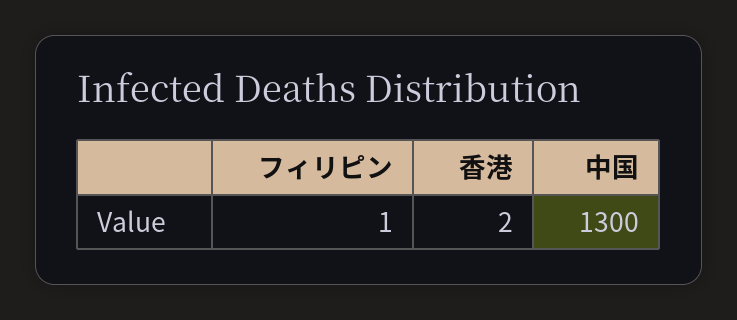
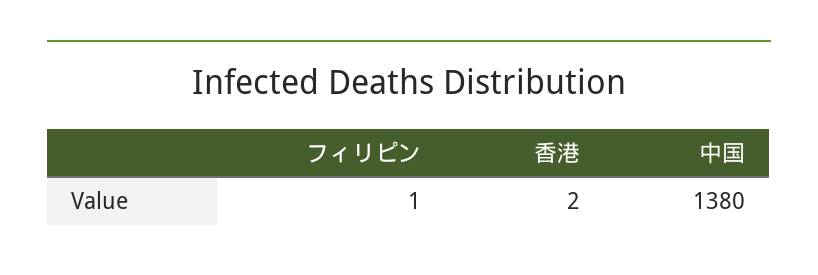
  {
    "フィリピン": 1,
    "香港": 2,
-   "中国": 1300
+   "中国": 1380
  }

